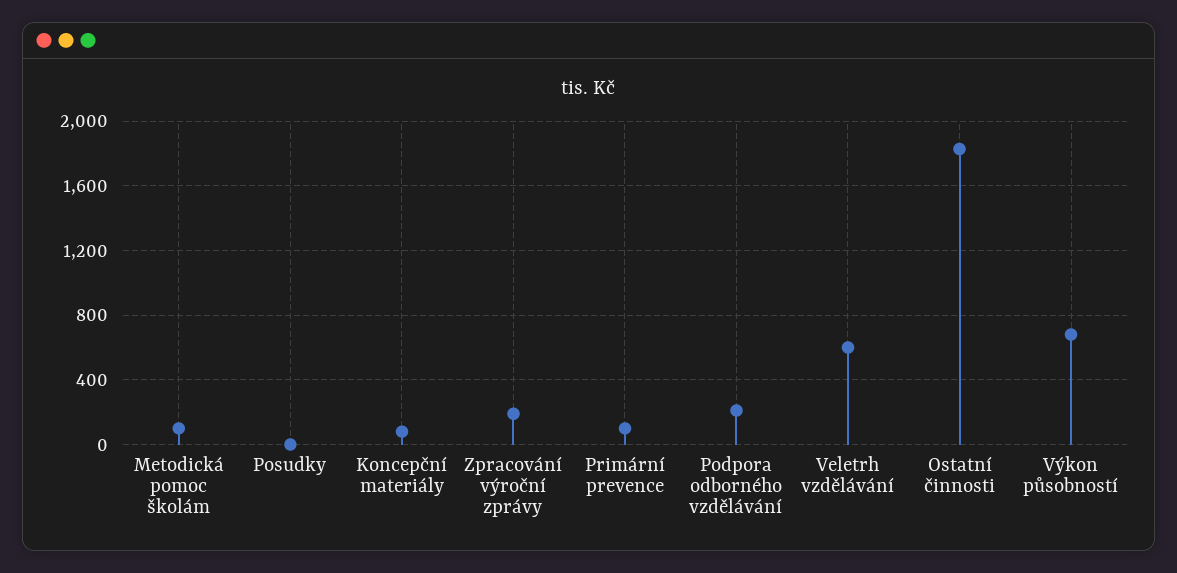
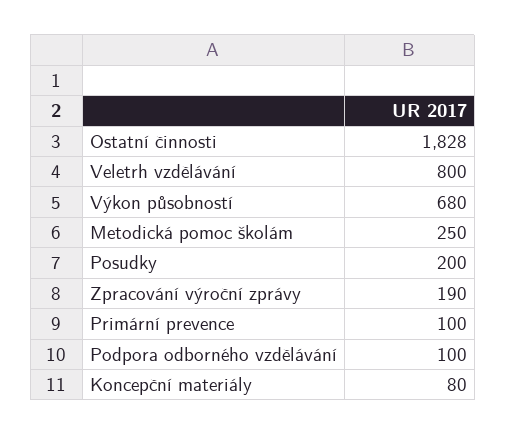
  {
-   "Metodická pomoc školám": 100,
+   "Metodická pomoc školám": 250,
-   "Posudky": 0,
+   "Posudky": 200,
    "Koncepční materiály": 80,
    "Zpracování výroční zprávy": 190,
    "Primární prevence": 100,
-   "Podpora odborného vzdělávání": 200,
+   "Podpora odborného vzdělávání": 100,
-   "Veletrh vzdělávání": 600,
+   "Veletrh vzdělávání": 800,
    "Ostatní činnosti": 1828,
    "Výkon působností": 680
  }

